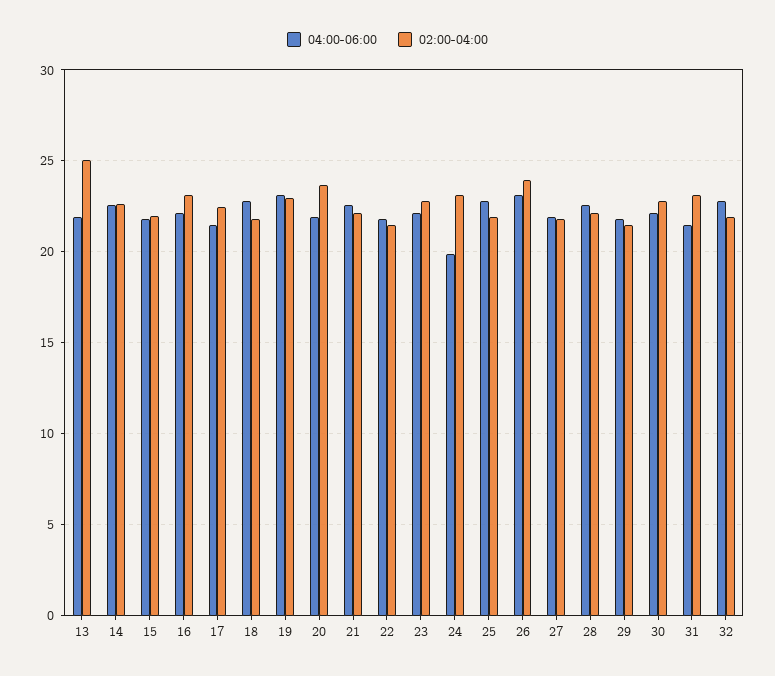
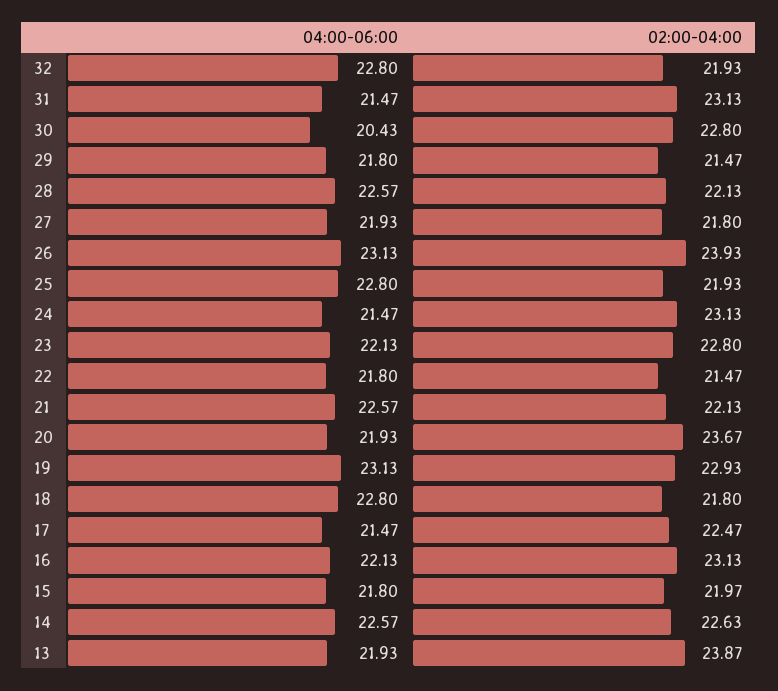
  {
    "04:00-06:00": {
      "13": 21.93,
      "14": 22.57,
      "15": 21.8,
      "16": 22.13,
      "17": 21.47,
      "18": 22.8,
      "19": 23.13,
      "20": 21.93,
      "21": 22.57,
      "22": 21.8,
      "23": 22.13,
-     "24": 20,
+     "24": 21.47,
      "25": 22.8,
      "26": 23.13,
      "27": 21.93,
      "28": 22.57,
      "29": 21.8,
-     "30": 22,
+     "30": 20.43,
      "31": 21.47,
      "32": 22.8
    },
    "02:00-04:00": {
-     "13": 25,
+     "13": 23.87,
      "14": 22.63,
      "15": 21.97,
      "16": 23.13,
      "17": 22.47,
      "18": 21.8,
      "19": 22.93,
      "20": 23.67,
      "21": 22.13,
      "22": 21.47,
      "23": 22.8,
      "24": 23.13,
      "25": 21.93,
      "26": 23.93,
      "27": 21.8,
      "28": 22.13,
      "29": 21.47,
      "30": 22.8,
      "31": 23.13,
      "32": 21.93
    }
  }

